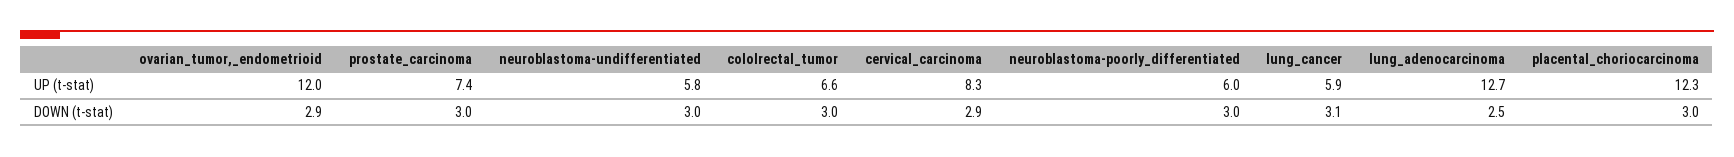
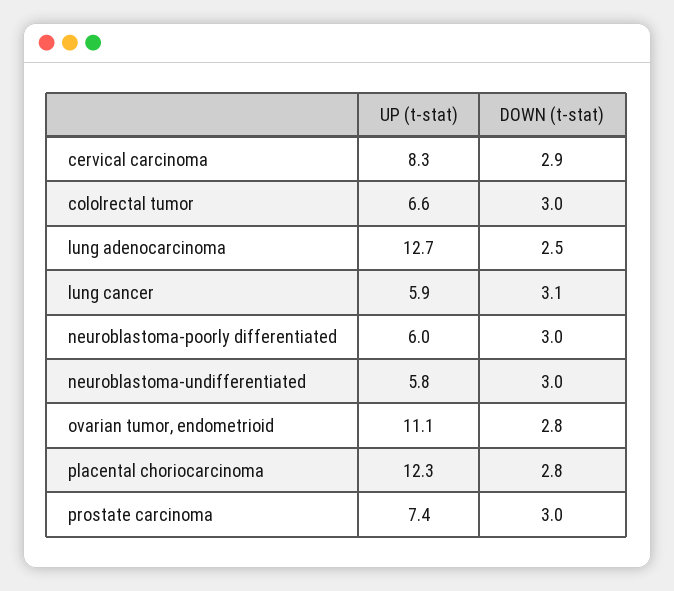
  {
    "ovarian_tumor,_endometrioid": {
-     "UP (t-stat)": 12,
+     "UP (t-stat)": 11.1,
-     "DOWN (t-stat)": 2.9
+     "DOWN (t-stat)": 2.8
    },
    "prostate_carcinoma": {
      "UP (t-stat)": 7.4,
      "DOWN (t-stat)": 3
    },
    "neuroblastoma-undifferentiated": {
      "UP (t-stat)": 5.8,
      "DOWN (t-stat)": 3
    },
    "cololrectal_tumor": {
      "UP (t-stat)": 6.6,
      "DOWN (t-stat)": 3
    },
    "cervical_carcinoma": {
      "UP (t-stat)": 8.3,
      "DOWN (t-stat)": 2.9
    },
    "neuroblastoma-poorly_differentiated": {
      "UP (t-stat)": 6,
      "DOWN (t-stat)": 3
    },
    "lung_cancer": {
      "UP (t-stat)": 5.9,
      "DOWN (t-stat)": 3.1
    },
    "lung_adenocarcinoma": {
      "UP (t-stat)": 12.7,
      "DOWN (t-stat)": 2.5
    },
    "placental_choriocarcinoma": {
      "UP (t-stat)": 12.3,
-     "DOWN (t-stat)": 3
+     "DOWN (t-stat)": 2.8
    }
  }

